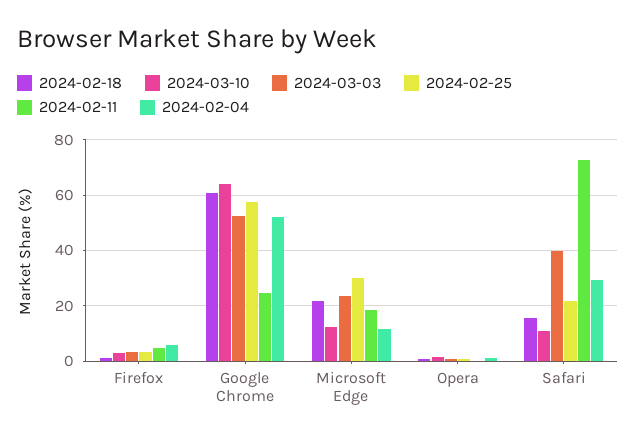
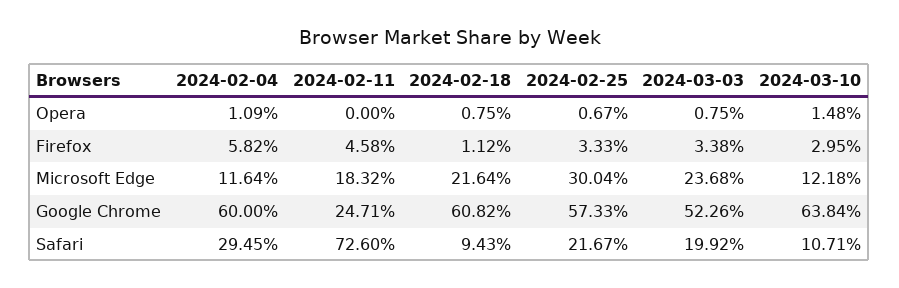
  {
    "2024-02-18": {
      "Firefox": 1.12,
      "Google Chrome": 60.82,
      "Microsoft Edge": 21.64,
      "Opera": 0.75,
-     "Safari": 15
+     "Safari": 9.43
    },
    "2024-03-10": {
      "Firefox": 2.95,
      "Google Chrome": 63.84,
      "Microsoft Edge": 12.18,
      "Opera": 1.48,
      "Safari": 10.71
    },
    "2024-03-03": {
      "Firefox": 3.38,
      "Google Chrome": 52.26,
      "Microsoft Edge": 23.68,
      "Opera": 0.75,
-     "Safari": 40
+     "Safari": 19.92
    },
    "2024-02-25": {
      "Firefox": 3.33,
      "Google Chrome": 57.33,
      "Microsoft Edge": 30.04,
      "Opera": 0.67,
      "Safari": 21.67
    },
    "2024-02-11": {
      "Firefox": 4.58,
      "Google Chrome": 24.71,
      "Microsoft Edge": 18.32,
      "Opera": 0,
      "Safari": 72.6
    },
    "2024-02-04": {
      "Firefox": 5.82,
-     "Google Chrome": 52.5,
+     "Google Chrome": 60,
      "Microsoft Edge": 11.64,
      "Opera": 1.09,
      "Safari": 29.45
    }
  }

